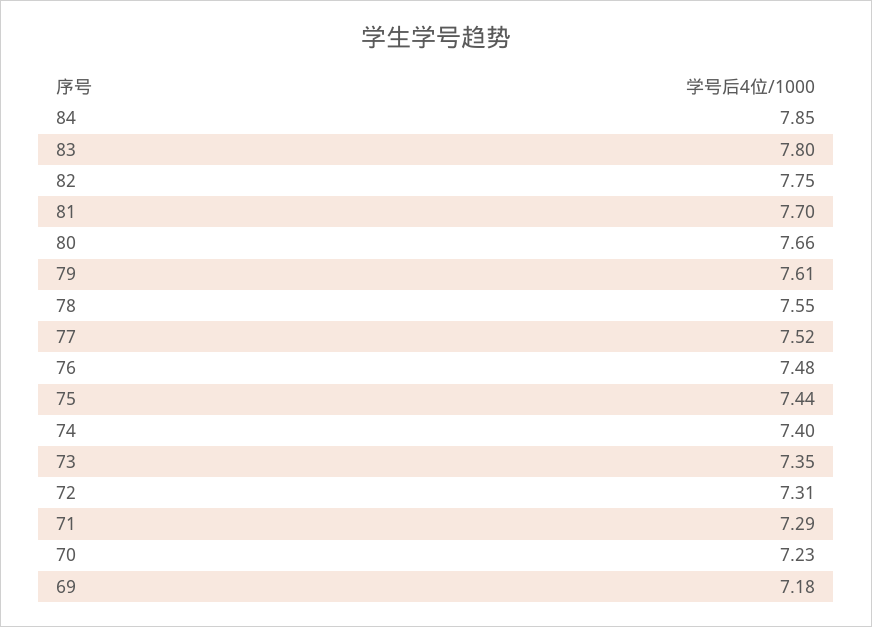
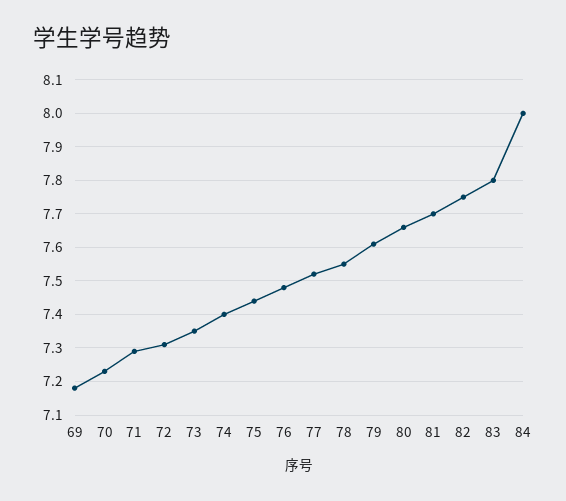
  {
-   "84": 7.85,
+   "84": 8,
    "83": 7.8,
    "82": 7.75,
    "81": 7.7,
    "80": 7.66,
    "79": 7.61,
    "78": 7.55,
    "77": 7.52,
    "76": 7.48,
    "75": 7.44,
    "74": 7.4,
    "73": 7.35,
    "72": 7.31,
    "71": 7.29,
    "70": 7.23,
    "69": 7.18
  }

